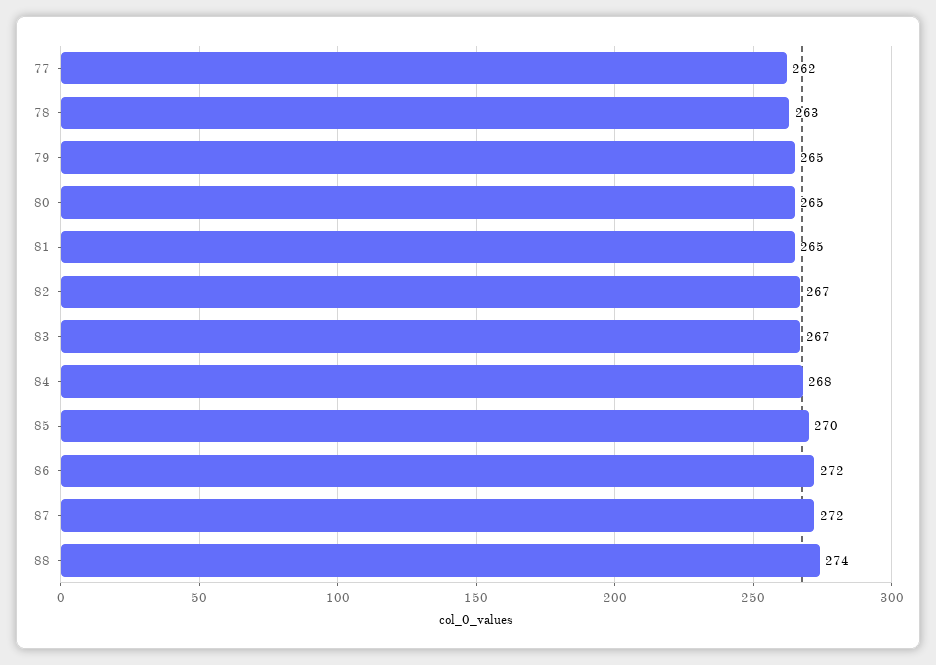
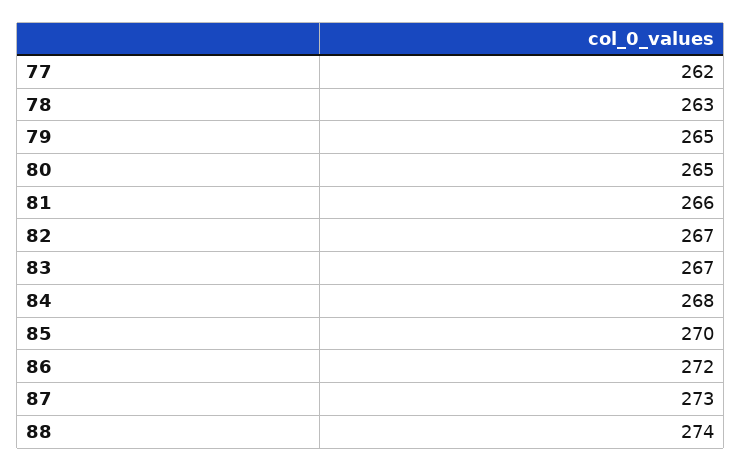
  {
    "77": 262,
    "78": 263,
    "79": 265,
    "80": 265,
-   "81": 265,
+   "81": 266,
    "82": 267,
    "83": 267,
    "84": 268,
    "85": 270,
    "86": 272,
-   "87": 272,
+   "87": 273,
    "88": 274
  }

